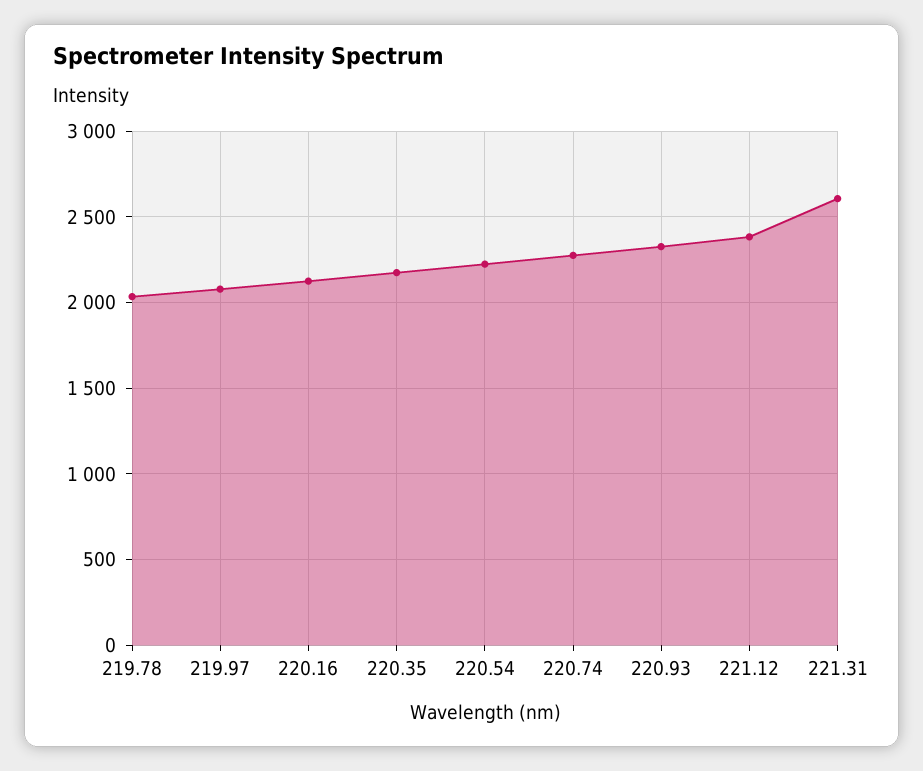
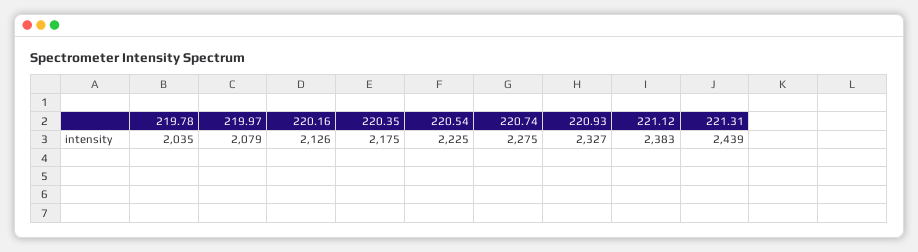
  {
    "219.78": 2035,
    "219.97": 2079,
    "220.16": 2126,
    "220.35": 2175,
    "220.54": 2225,
    "220.74": 2275,
    "220.93": 2327,
    "221.12": 2383,
-   "221.31": 2600
+   "221.31": 2439
  }

